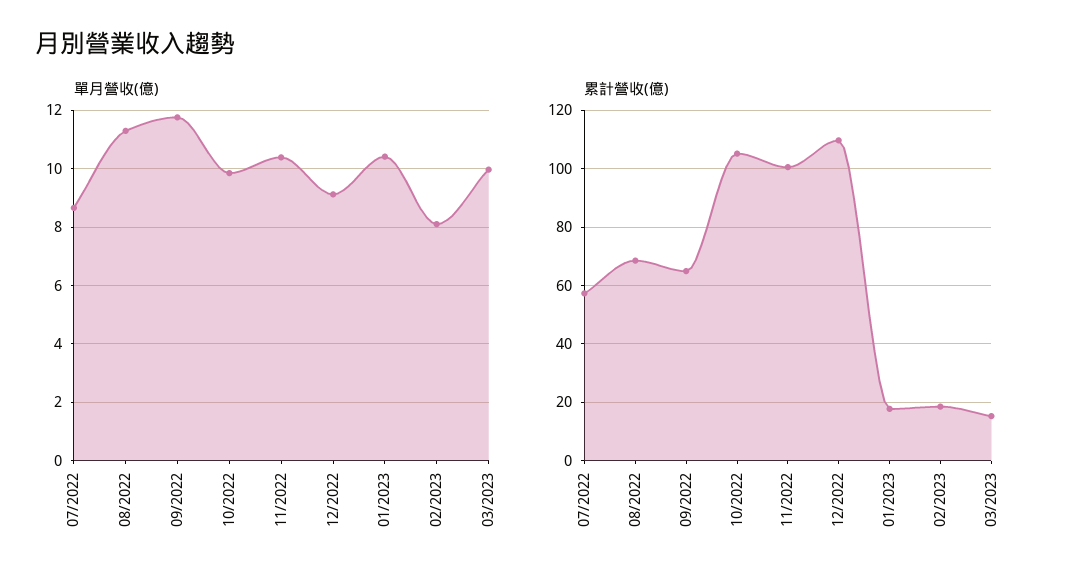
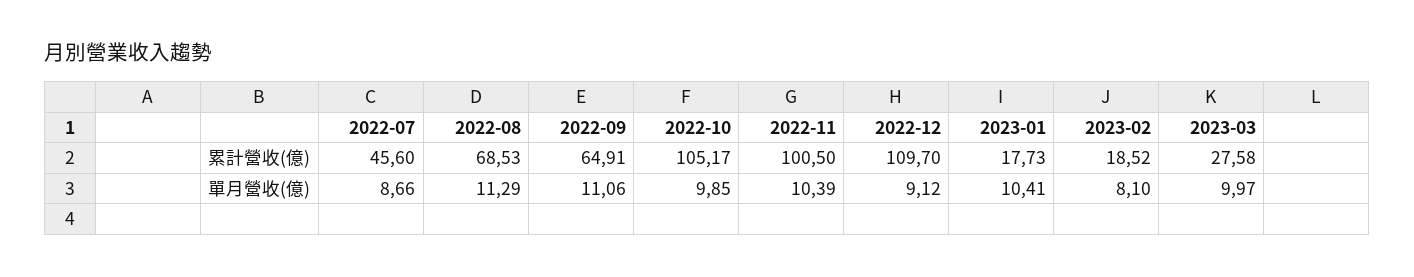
  {
    "單月營收(億)": {
      "07/2022": 8.66,
      "08/2022": 11.29,
-     "09/2022": 11.75,
+     "09/2022": 11.06,
      "10/2022": 9.85,
      "11/2022": 10.39,
      "12/2022": 9.12,
      "01/2023": 10.41,
      "02/2023": 8.1,
      "03/2023": 9.97
    },
    "累計營收(億)": {
-     "07/2022": 57.5,
+     "07/2022": 45.6,
      "08/2022": 68.53,
      "09/2022": 64.91,
      "10/2022": 105.17,
      "11/2022": 100.5,
      "12/2022": 109.7,
      "01/2023": 17.73,
      "02/2023": 18.52,
-     "03/2023": 15
+     "03/2023": 27.58
    }
  }

